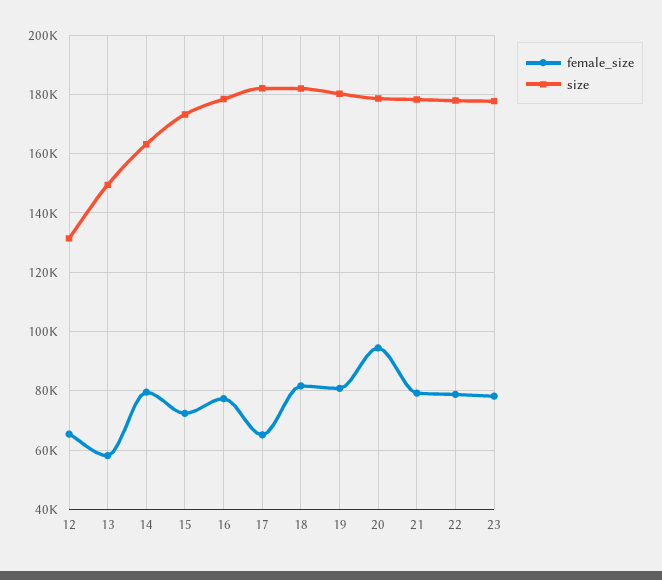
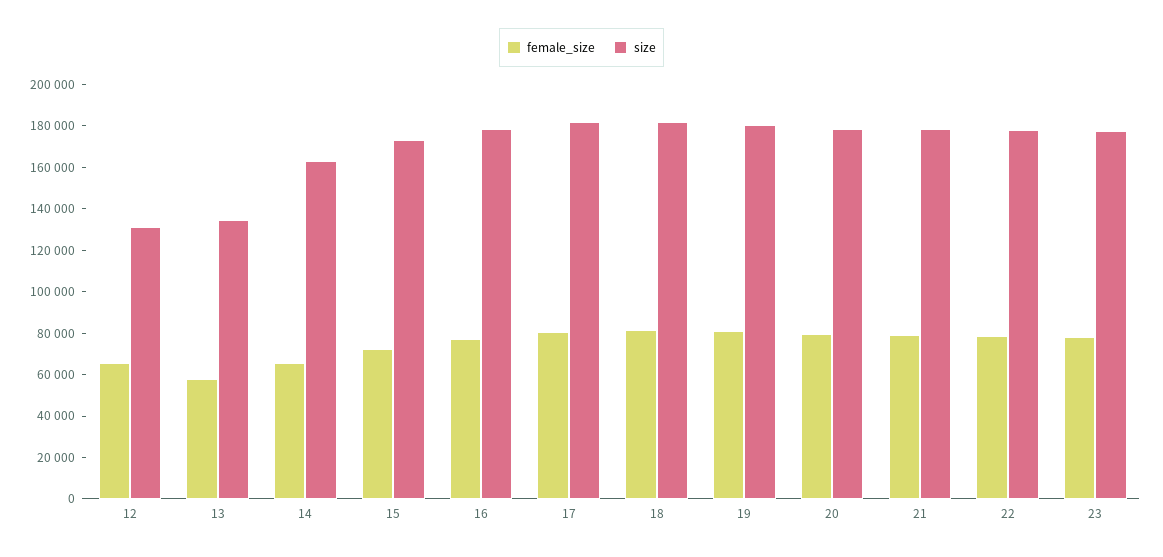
  {
    "female_size": {
      "12": 65000,
      "13": 57500,
-     "14": 80000,
+     "14": 65000,
      "15": 72500,
      "16": 77500,
-     "17": 65000,
+     "17": 80000,
      "18": 82500,
      "19": 80000,
-     "20": 95000,
+     "20": 80000,
      "21": 80000,
      "22": 80000,
      "23": 77500
    },
    "size": {
      "12": 132500,
-     "13": 150000,
+     "13": 135000,
      "14": 162500,
      "15": 172500,
      "16": 177500,
      "17": 182500,
      "18": 182500,
      "19": 180000,
      "20": 177500,
      "21": 177500,
      "22": 177500,
      "23": 177500
    }
  }

